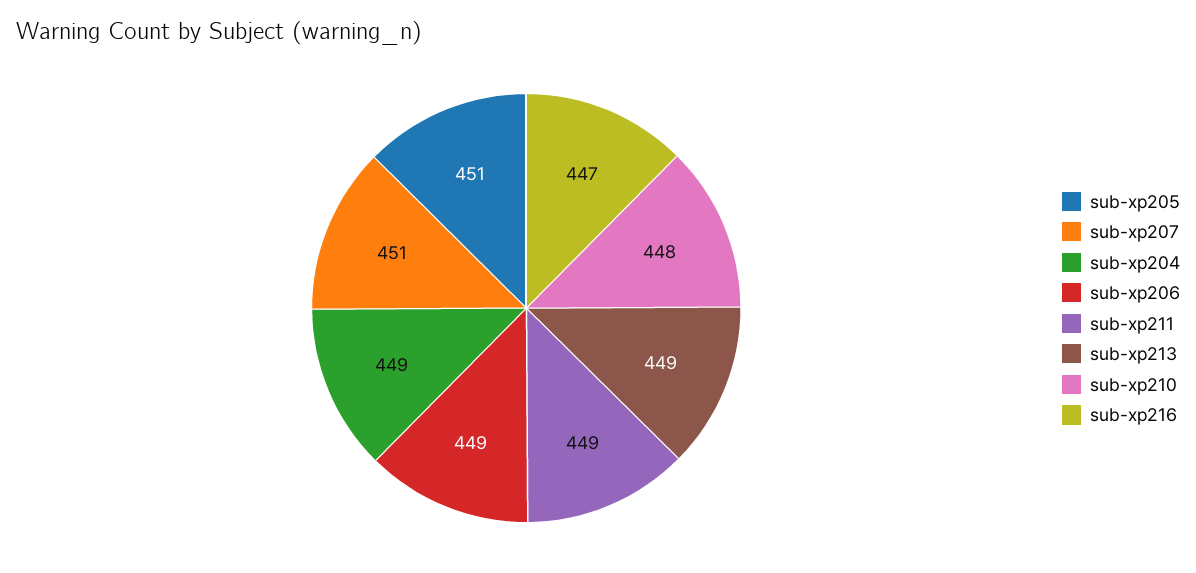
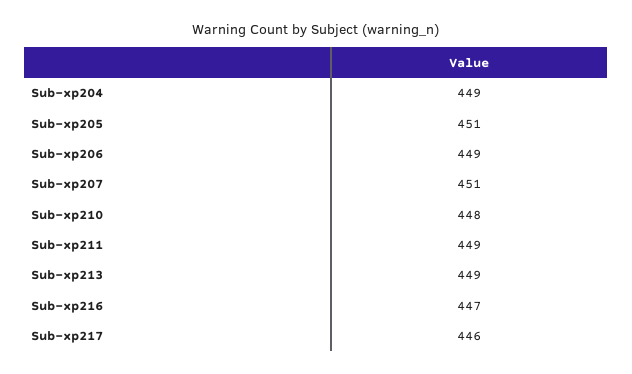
  {
    "sub-xp205": 451,
    "sub-xp207": 451,
    "sub-xp204": 449,
    "sub-xp206": 449,
    "sub-xp211": 449,
    "sub-xp213": 449,
    "sub-xp210": 448,
-   "sub-xp216": 447
+   "sub-xp216": 447,
+   "Sub-xp217": 446
  }

